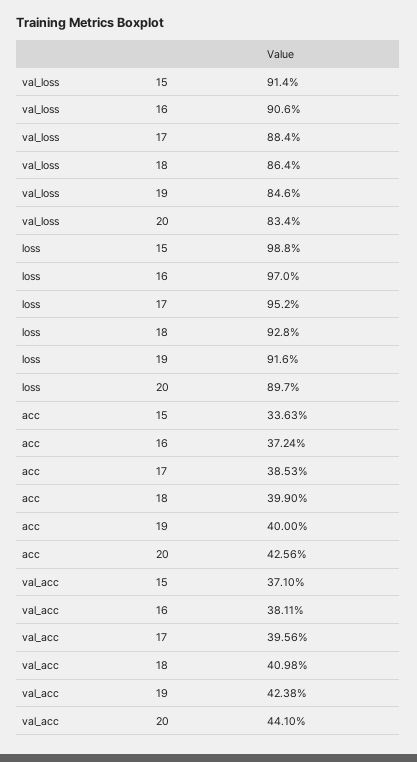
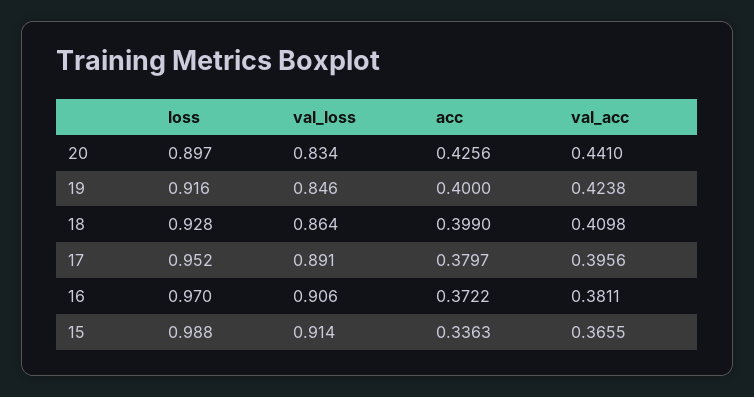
  {
    "val_loss": {
      "15": 0.914,
      "16": 0.906,
-     "17": 0.884,
+     "17": 0.891,
      "18": 0.864,
      "19": 0.846,
      "20": 0.834
    },
    "loss": {
      "15": 0.988,
      "16": 0.97,
      "17": 0.952,
      "18": 0.928,
      "19": 0.916,
      "20": 0.897
    },
    "acc": {
      "15": 0.3363,
-     "16": 0.3724,
+     "16": 0.3722,
-     "17": 0.3853,
+     "17": 0.3797,
      "18": 0.399,
      "19": 0.4,
      "20": 0.4256
    },
    "val_acc": {
-     "15": 0.371,
+     "15": 0.3655,
      "16": 0.3811,
      "17": 0.3956,
      "18": 0.4098,
      "19": 0.4238,
      "20": 0.441
    }
  }

